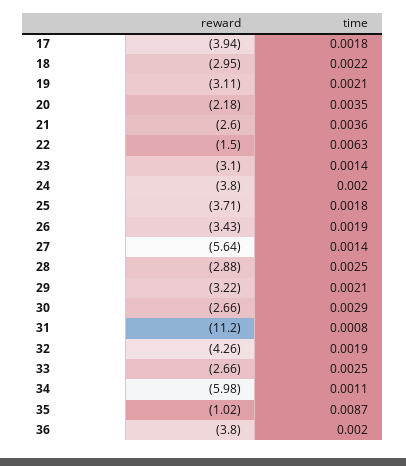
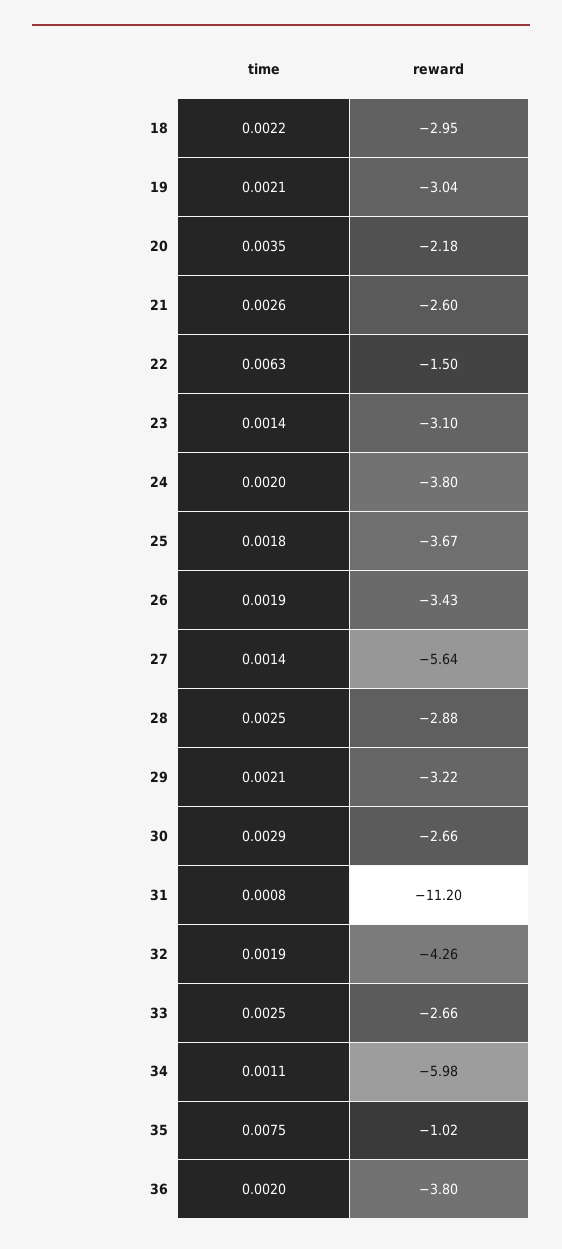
  {
    "reward": {
-     "17": -3.94,
      "18": -2.95,
-     "19": -3.11,
+     "19": -3.04,
      "20": -2.18,
      "21": -2.6,
      "22": -1.5,
      "23": -3.1,
      "24": -3.8,
-     "25": -3.71,
+     "25": -3.67,
      "26": -3.43,
      "27": -5.64,
      "28": -2.88,
      "29": -3.22,
      "30": -2.66,
      "31": -11.2,
      "32": -4.26,
      "33": -2.66,
      "34": -5.98,
      "35": -1.02,
      "36": -3.8
    },
    "time": {
-     "17": 0.0018,
      "18": 0.0022,
      "19": 0.0021,
      "20": 0.0035,
-     "21": 0.0036,
+     "21": 0.0026,
      "22": 0.0063,
      "23": 0.0014,
      "24": 0.002,
      "25": 0.0018,
      "26": 0.0019,
      "27": 0.0014,
      "28": 0.0025,
      "29": 0.0021,
      "30": 0.0029,
      "31": 0.0008,
      "32": 0.0019,
      "33": 0.0025,
      "34": 0.0011,
-     "35": 0.0087,
+     "35": 0.0075,
      "36": 0.002
    }
  }

